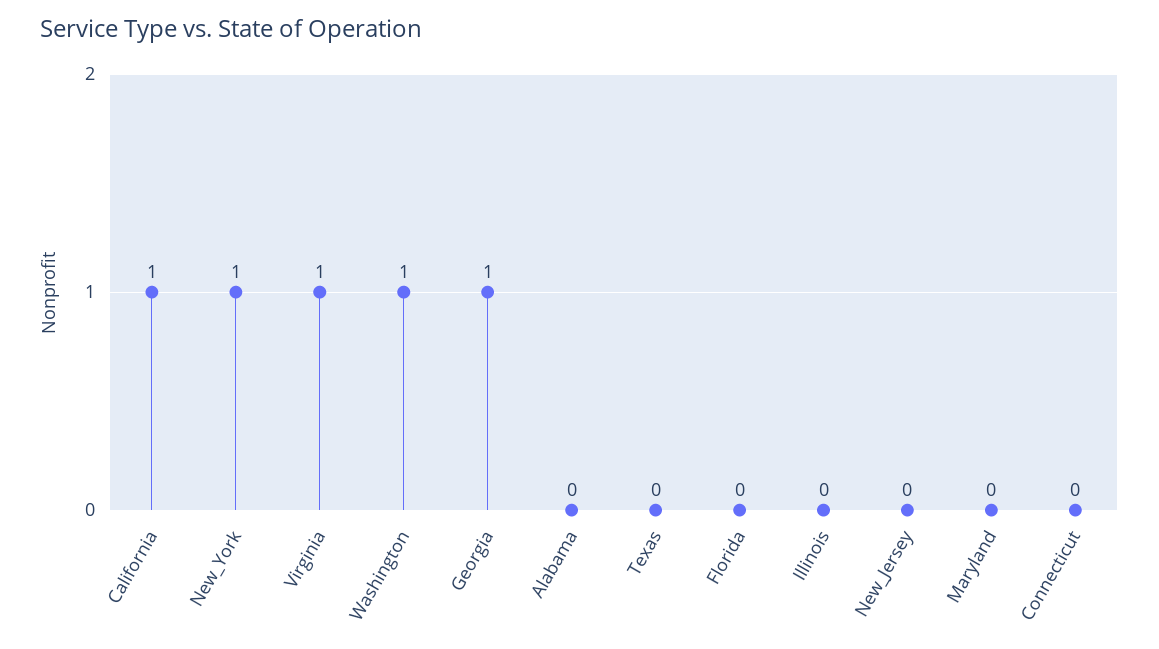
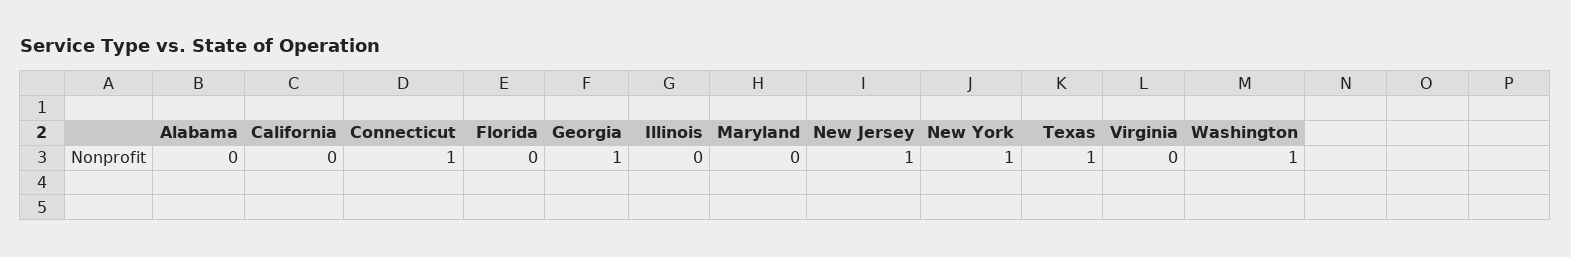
  {
-   "California": 1,
+   "California": 0,
    "New_York": 1,
-   "Virginia": 1,
+   "Virginia": 0,
    "Washington": 1,
    "Georgia": 1,
    "Alabama": 0,
-   "Texas": 0,
+   "Texas": 1,
    "Florida": 0,
    "Illinois": 0,
-   "New_Jersey": 0,
+   "New_Jersey": 1,
    "Maryland": 0,
-   "Connecticut": 0
+   "Connecticut": 1
  }

